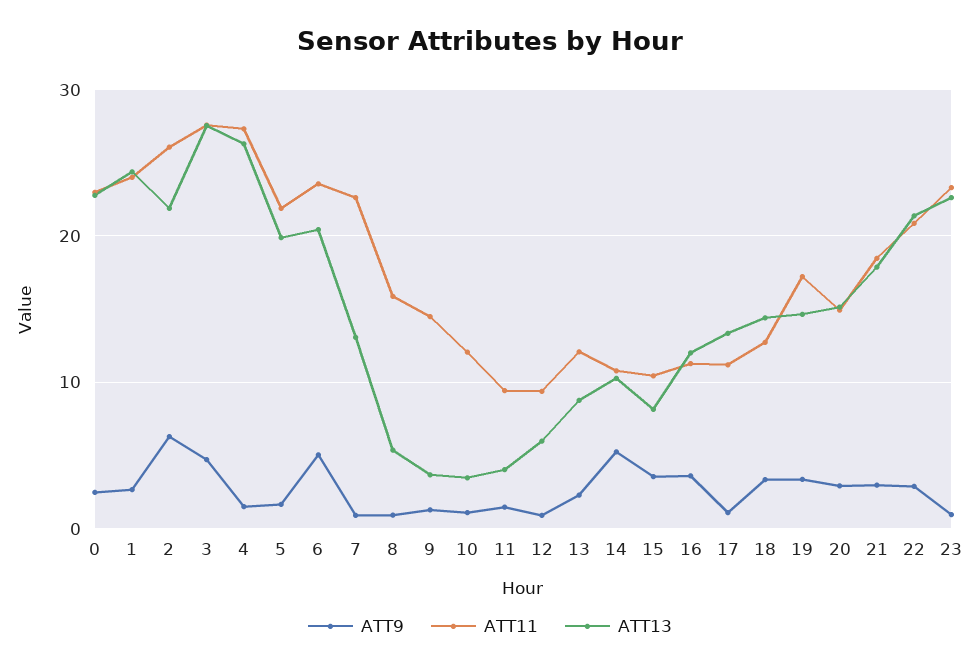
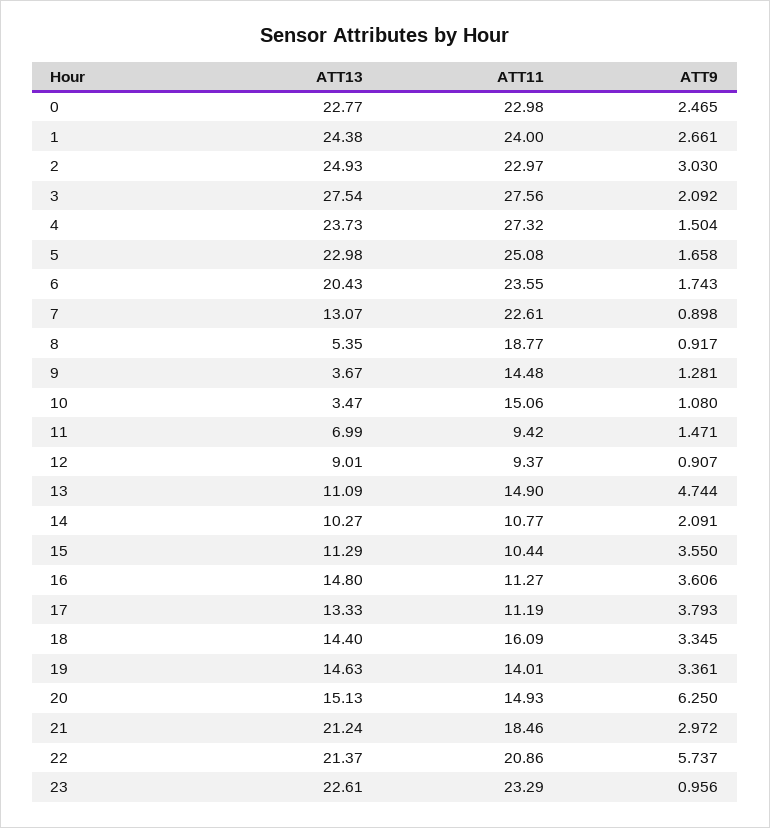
  {
    "ATT9": {
      "0": 2.465,
      "1": 2.661,
-     "2": 6,
+     "2": 3.03,
-     "3": 5,
+     "3": 2.092,
      "4": 1.504,
      "5": 1.658,
-     "6": 5,
+     "6": 1.743,
      "7": 0.898,
      "8": 0.917,
      "9": 1.281,
      "10": 1.08,
      "11": 1.471,
      "12": 0.907,
-     "13": 2,
+     "13": 4.744,
-     "14": 5,
+     "14": 2.091,
      "15": 3.55,
      "16": 3.606,
-     "17": 1,
+     "17": 3.793,
      "18": 3.345,
      "19": 3.361,
-     "20": 3,
+     "20": 6.25,
      "21": 2.972,
-     "22": 3,
+     "22": 5.737,
      "23": 0.956
    },
    "ATT11": {
      "0": 22.98,
      "1": 24,
-     "2": 26,
+     "2": 22.97,
      "3": 27.56,
      "4": 27.32,
-     "5": 22,
+     "5": 25.08,
      "6": 23.55,
      "7": 22.61,
-     "8": 16,
+     "8": 18.77,
      "9": 14.48,
-     "10": 12,
+     "10": 15.06,
      "11": 9.42,
      "12": 9.37,
-     "13": 12,
+     "13": 14.9,
      "14": 10.77,
      "15": 10.44,
      "16": 11.27,
      "17": 11.19,
-     "18": 13,
+     "18": 16.09,
-     "19": 17,
+     "19": 14.01,
      "20": 14.93,
      "21": 18.46,
      "22": 20.86,
      "23": 23.29
    },
    "ATT13": {
      "0": 22.77,
      "1": 24.38,
-     "2": 22,
+     "2": 24.93,
      "3": 27.54,
-     "4": 26,
+     "4": 23.73,
-     "5": 20,
+     "5": 22.98,
      "6": 20.43,
      "7": 13.07,
      "8": 5.35,
      "9": 3.67,
      "10": 3.47,
-     "11": 4,
+     "11": 6.99,
-     "12": 6,
+     "12": 9.01,
-     "13": 9,
+     "13": 11.09,
      "14": 10.27,
-     "15": 8,
+     "15": 11.29,
-     "16": 12,
+     "16": 14.8,
      "17": 13.33,
      "18": 14.4,
      "19": 14.63,
      "20": 15.13,
-     "21": 18,
+     "21": 21.24,
      "22": 21.37,
      "23": 22.61
    }
  }

